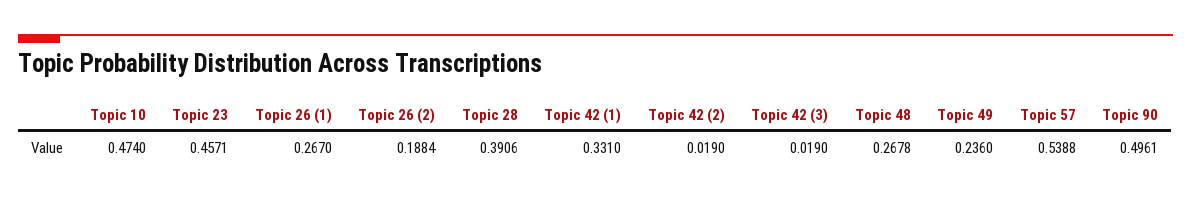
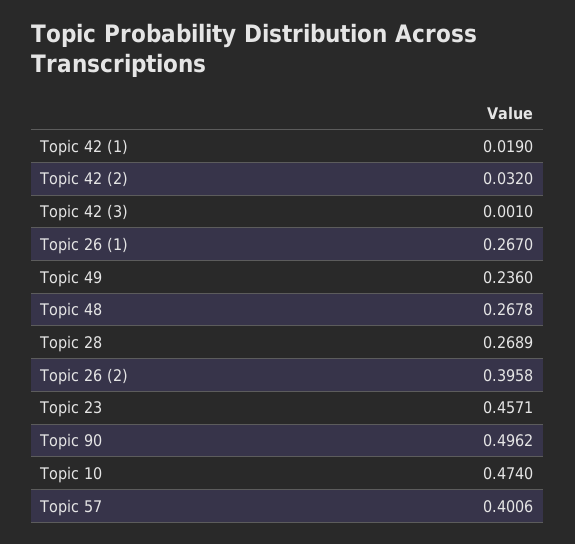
  {
    "Topic 10": 0.474,
    "Topic 23": 0.4571,
    "Topic 26 (1)": 0.267,
-   "Topic 26 (2)": 0.1884,
+   "Topic 26 (2)": 0.3958,
-   "Topic 28": 0.3906,
+   "Topic 28": 0.2689,
-   "Topic 42 (1)": 0.331,
+   "Topic 42 (1)": 0.019,
-   "Topic 42 (2)": 0.019,
+   "Topic 42 (2)": 0.032,
-   "Topic 42 (3)": 0.019,
+   "Topic 42 (3)": 0.001,
    "Topic 48": 0.2678,
    "Topic 49": 0.236,
-   "Topic 57": 0.5388,
+   "Topic 57": 0.4006,
-   "Topic 90": 0.4961
+   "Topic 90": 0.4962
  }

